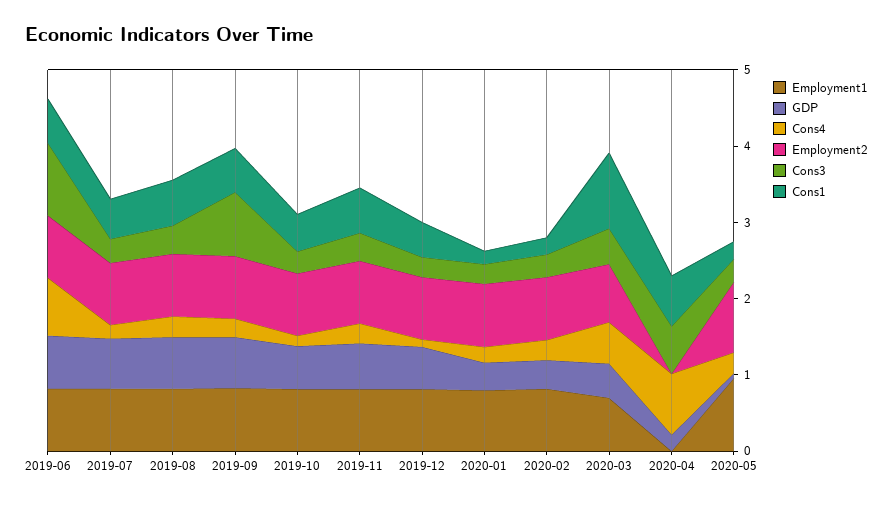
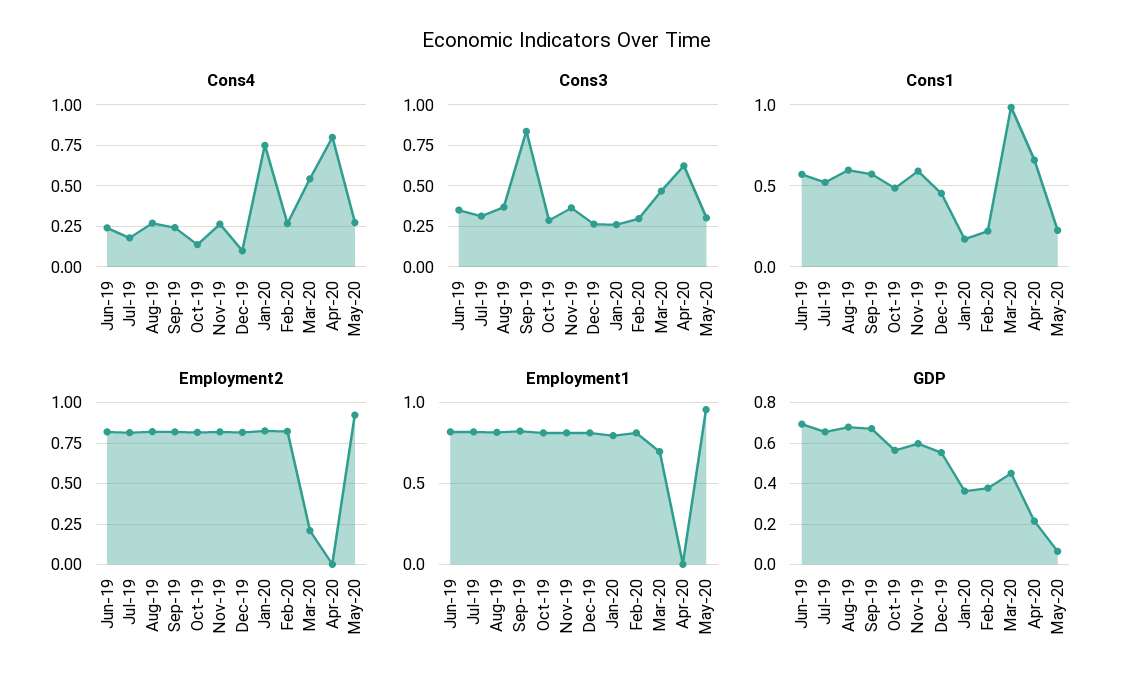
  {
    "Employment1": {
      "2019-06": 0.8,
      "2019-07": 0.8,
      "2019-08": 0.8,
      "2019-09": 0.8,
      "2019-10": 0.8,
      "2019-11": 0.8,
      "2019-12": 0.8,
      "2020-01": 0.8,
      "2020-02": 0.8,
      "2020-03": 0.7,
      "2020-04": 0,
      "2020-05": 0.95
    },
    "GDP": {
      "2019-06": 0.7,
      "2019-07": 0.65,
      "2019-08": 0.7,
      "2019-09": 0.65,
      "2019-10": 0.55,
      "2019-11": 0.6,
      "2019-12": 0.55,
      "2020-01": 0.35,
      "2020-02": 0.4,
      "2020-03": 0.45,
      "2020-04": 0.2,
      "2020-05": 0.05
    },
    "Cons4": {
-     "2019-06": 0.8,
+     "2019-06": 0.25,
      "2019-07": 0.2,
      "2019-08": 0.25,
      "2019-09": 0.25,
      "2019-10": 0.15,
      "2019-11": 0.25,
      "2019-12": 0.1,
-     "2020-01": 0.2,
+     "2020-01": 0.75,
      "2020-02": 0.25,
      "2020-03": 0.55,
      "2020-04": 0.8,
      "2020-05": 0.25
    },
    "Employment2": {
      "2019-06": 0.8,
      "2019-07": 0.8,
      "2019-08": 0.8,
      "2019-09": 0.8,
      "2019-10": 0.8,
      "2019-11": 0.8,
      "2019-12": 0.8,
      "2020-01": 0.85,
      "2020-02": 0.8,
-     "2020-03": 0.8,
+     "2020-03": 0.2,
      "2020-04": 0,
      "2020-05": 0.9
    },
    "Cons3": {
-     "2019-06": 1,
+     "2019-06": 0.35,
      "2019-07": 0.3,
      "2019-08": 0.35,
      "2019-09": 0.85,
      "2019-10": 0.3,
      "2019-11": 0.35,
      "2019-12": 0.25,
      "2020-01": 0.25,
      "2020-02": 0.3,
      "2020-03": 0.45,
      "2020-04": 0.6,
      "2020-05": 0.3
    },
    "Cons1": {
      "2019-06": 0.55,
      "2019-07": 0.5,
      "2019-08": 0.6,
      "2019-09": 0.55,
      "2019-10": 0.5,
      "2019-11": 0.6,
      "2019-12": 0.45,
      "2020-01": 0.15,
      "2020-02": 0.2,
      "2020-03": 1,
      "2020-04": 0.65,
      "2020-05": 0.25
    }
  }

